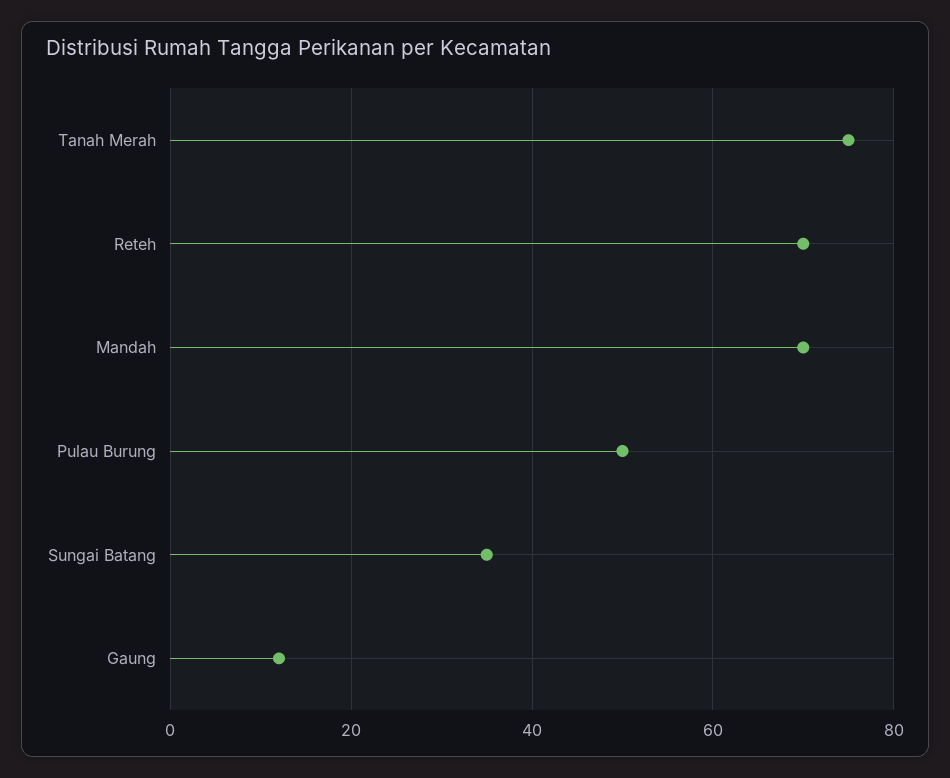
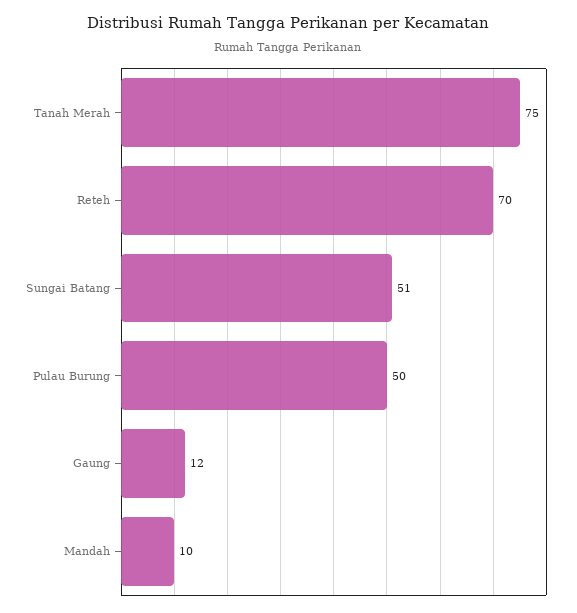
  {
    "Tanah Merah": 75,
    "Reteh": 70,
-   "Mandah": 70,
+   "Mandah": 10,
    "Pulau Burung": 50,
-   "Sungai Batang": 35,
+   "Sungai Batang": 51,
    "Gaung": 12
  }

